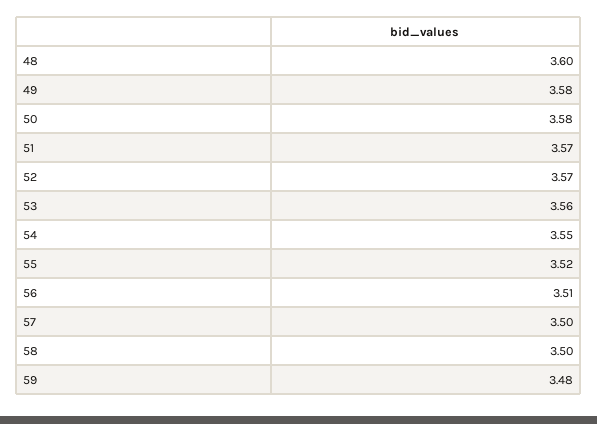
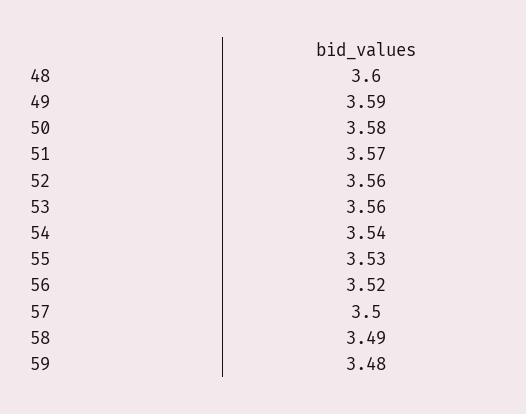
  {
    "48": 3.6,
-   "49": 3.58,
+   "49": 3.59,
    "50": 3.58,
    "51": 3.57,
-   "52": 3.57,
+   "52": 3.56,
    "53": 3.56,
-   "54": 3.55,
+   "54": 3.54,
-   "55": 3.52,
+   "55": 3.53,
-   "56": 3.51,
+   "56": 3.52,
    "57": 3.5,
-   "58": 3.5,
+   "58": 3.49,
    "59": 3.48
  }

